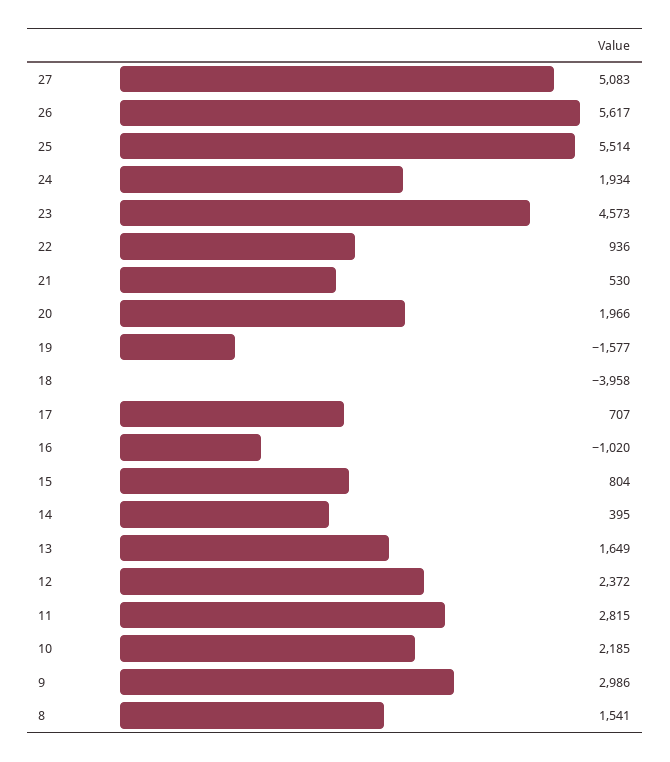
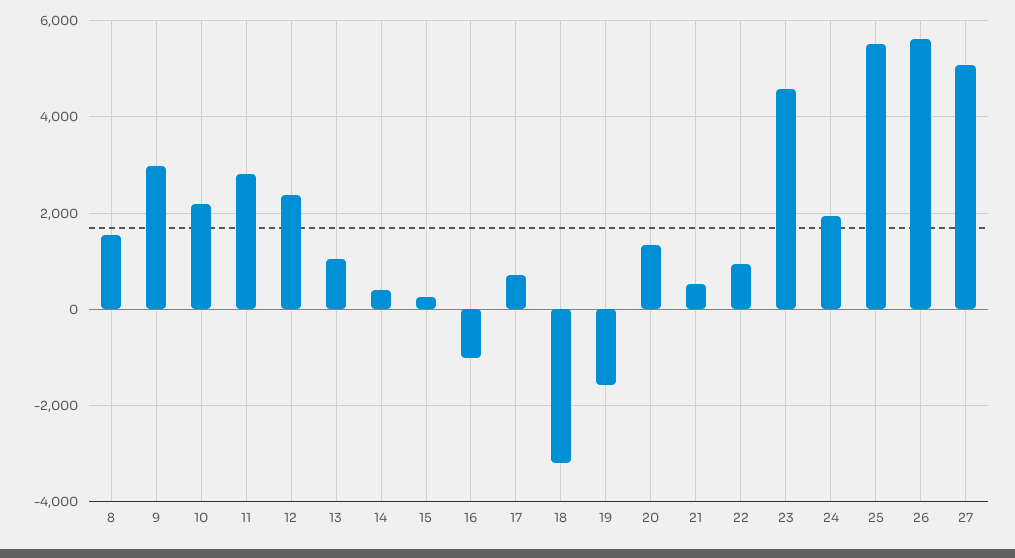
  {
    "27": 5083,
    "26": 5617,
    "25": 5514,
    "24": 1934,
    "23": 4573,
    "22": 936,
    "21": 530,
-   "20": 1966,
+   "20": 1400,
    "19": -1577,
-   "18": -3958,
+   "18": -3200,
    "17": 707,
    "16": -1020,
-   "15": 804,
+   "15": 200,
    "14": 395,
-   "13": 1649,
+   "13": 1000,
    "12": 2372,
    "11": 2815,
    "10": 2185,
    "9": 2986,
    "8": 1541
  }

